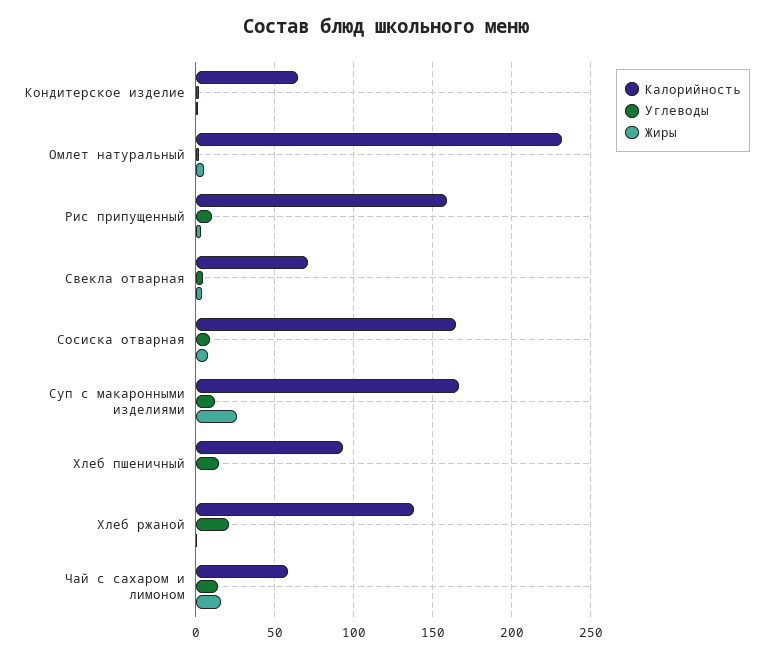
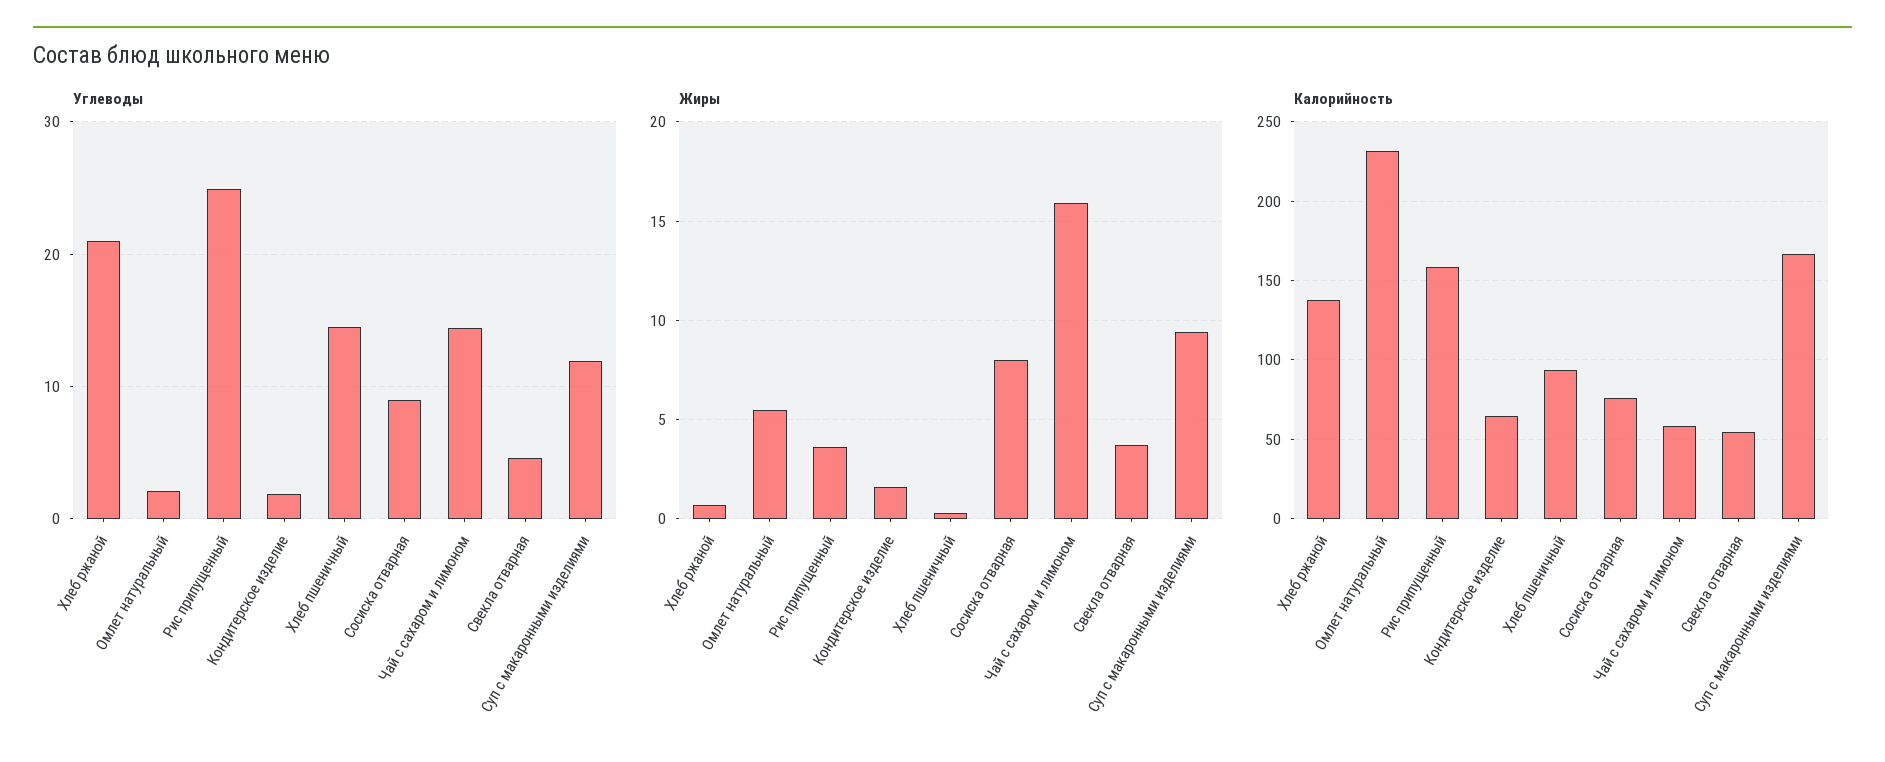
  {
    "Калорийность": {
      "Кондитерское изделие": 65,
      "Омлет натуральный": 230,
      "Рис припущенный": 160,
-     "Свекла отварная": 70,
+     "Свекла отварная": 55,
-     "Сосиска отварная": 165,
+     "Сосиска отварная": 75,
      "Суп с макаронными изделиями": 165,
      "Хлеб пшеничный": 95,
      "Хлеб ржаной": 140,
      "Чай с сахаром и лимоном": 60
    },
    "Углеводы": {
      "Кондитерское изделие": 2,
      "Омлет натуральный": 2,
-     "Рис припущенный": 10,
+     "Рис припущенный": 25,
      "Свекла отварная": 5,
      "Сосиска отварная": 9,
      "Суп с макаронными изделиями": 12,
      "Хлеб пшеничный": 15,
      "Хлеб ржаной": 21,
      "Чай с сахаром и лимоном": 14
    },
    "Жиры": {
      "Кондитерское изделие": 1.5,
      "Омлет натуральный": 5.5,
      "Рис припущенный": 3.5,
      "Свекла отварная": 3.5,
      "Сосиска отварная": 8,
-     "Суп с макаронными изделиями": 25,
+     "Суп с макаронными изделиями": 9.5,
      "Хлеб пшеничный": 0.5,
      "Хлеб ржаной": 0.5,
      "Чай с сахаром и лимоном": 16
    }
  }

